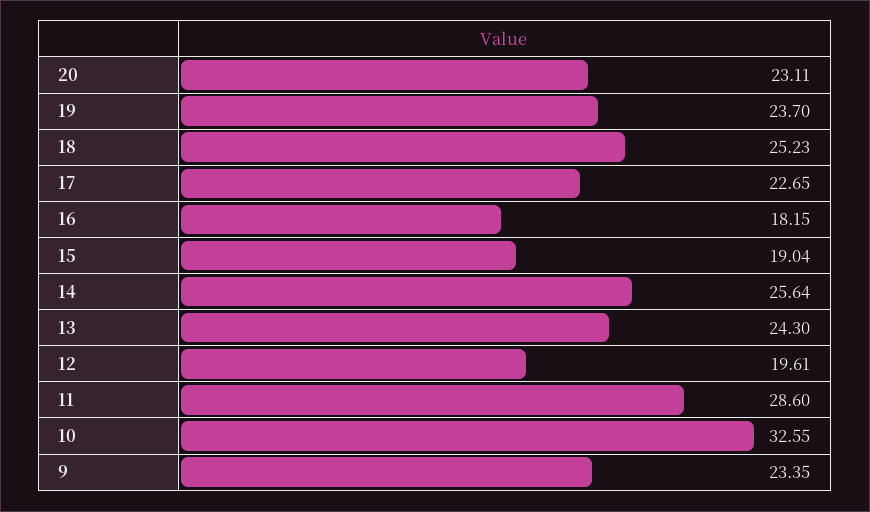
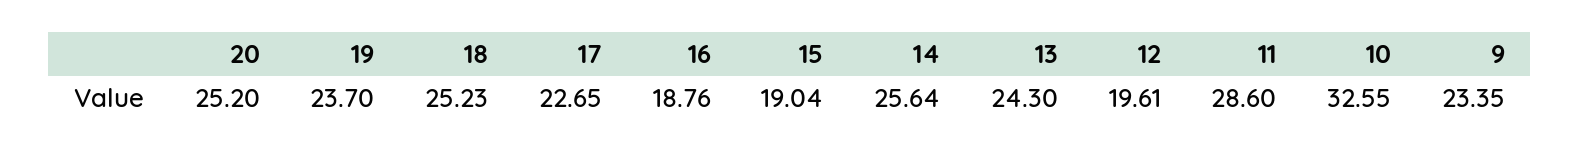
  {
-   "20": 23.11,
+   "20": 25.2,
    "19": 23.7,
    "18": 25.23,
    "17": 22.65,
-   "16": 18.15,
+   "16": 18.76,
    "15": 19.04,
    "14": 25.64,
    "13": 24.3,
    "12": 19.61,
    "11": 28.6,
    "10": 32.55,
    "9": 23.35
  }

